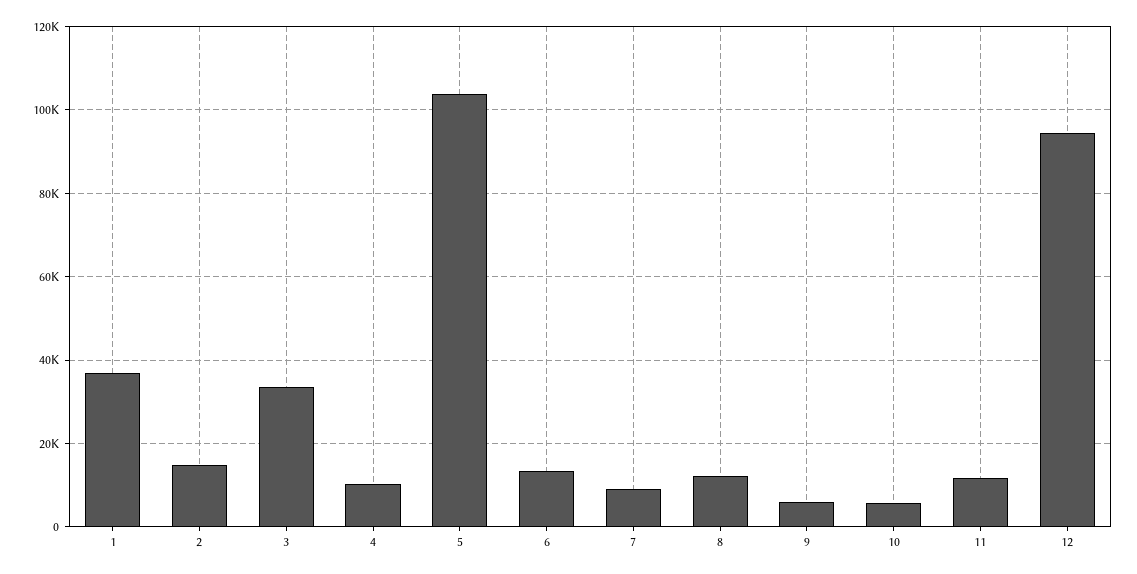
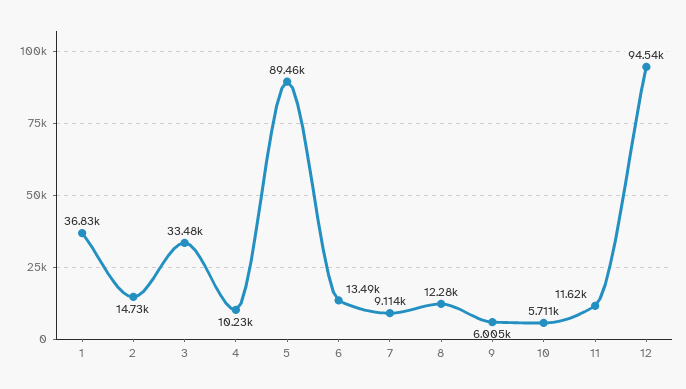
  {
    "1": 36830,
    "2": 14730,
    "3": 33480,
    "4": 10230,
-   "5": 104000,
+   "5": 89460,
    "6": 13490,
    "7": 9114,
    "8": 12280,
    "9": 6005,
    "10": 5711,
    "11": 11620,
    "12": 94540
  }

